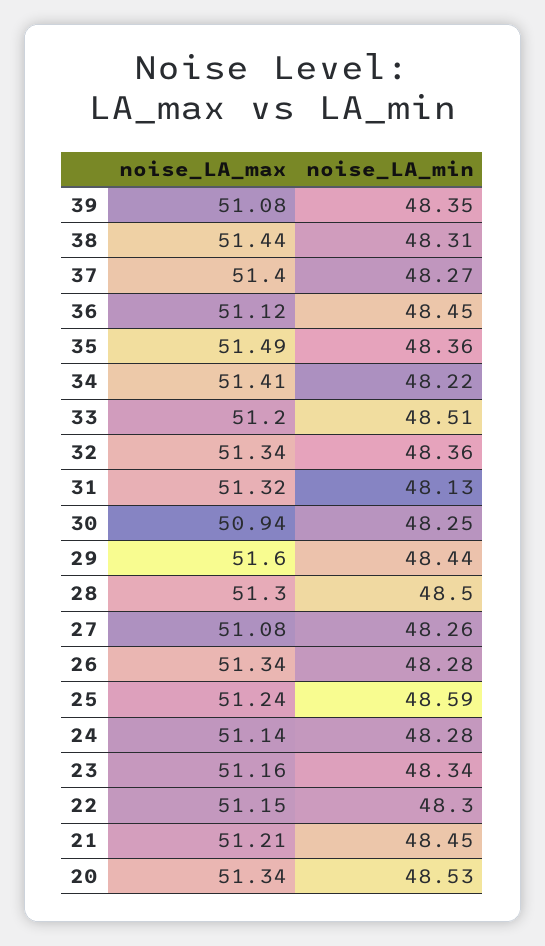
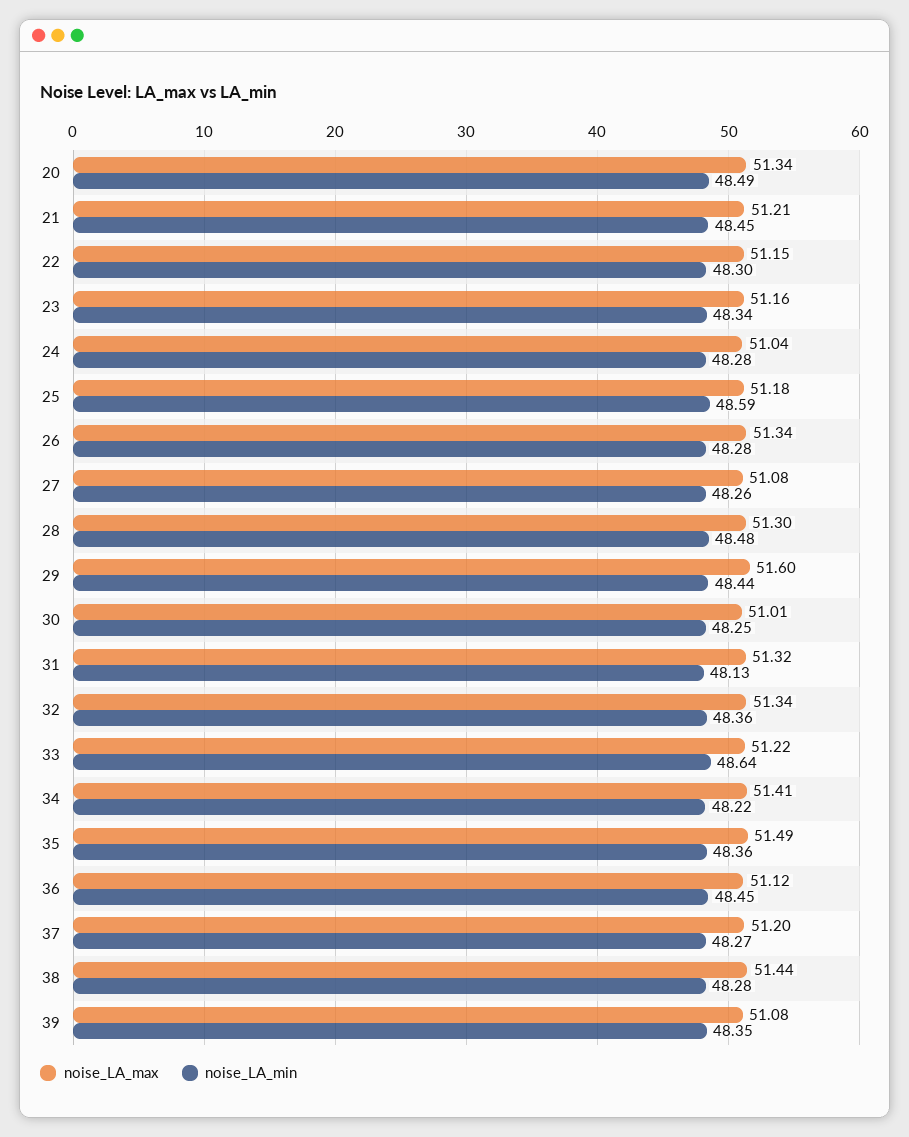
  {
    "noise_LA_max": {
      "39": 51.08,
      "38": 51.44,
-     "37": 51.4,
+     "37": 51.2,
      "36": 51.12,
      "35": 51.49,
      "34": 51.41,
-     "33": 51.2,
+     "33": 51.22,
      "32": 51.34,
      "31": 51.32,
-     "30": 50.94,
+     "30": 51.01,
      "29": 51.6,
      "28": 51.3,
      "27": 51.08,
      "26": 51.34,
-     "25": 51.24,
+     "25": 51.18,
-     "24": 51.14,
+     "24": 51.04,
      "23": 51.16,
      "22": 51.15,
      "21": 51.21,
      "20": 51.34
    },
    "noise_LA_min": {
      "39": 48.35,
-     "38": 48.31,
+     "38": 48.28,
      "37": 48.27,
      "36": 48.45,
      "35": 48.36,
      "34": 48.22,
-     "33": 48.51,
+     "33": 48.64,
      "32": 48.36,
      "31": 48.13,
      "30": 48.25,
      "29": 48.44,
-     "28": 48.5,
+     "28": 48.48,
      "27": 48.26,
      "26": 48.28,
      "25": 48.59,
      "24": 48.28,
      "23": 48.34,
      "22": 48.3,
      "21": 48.45,
-     "20": 48.53
+     "20": 48.49
    }
  }

